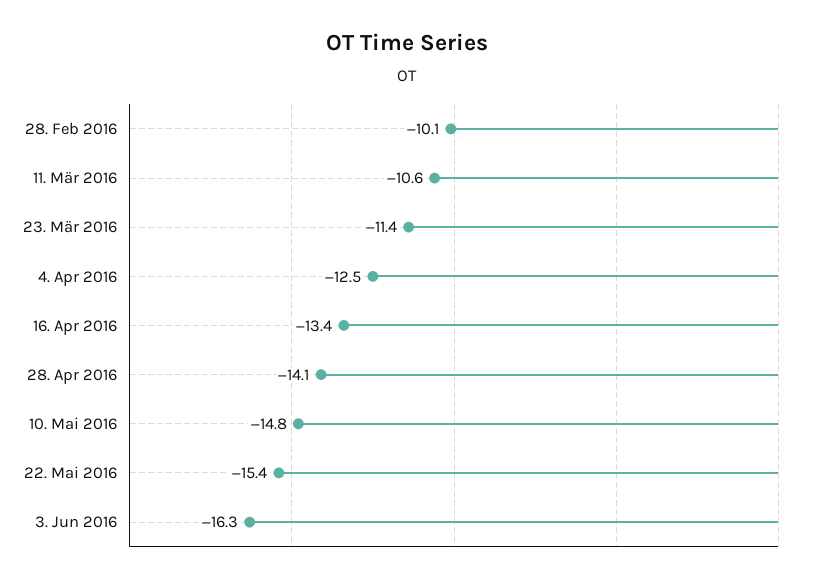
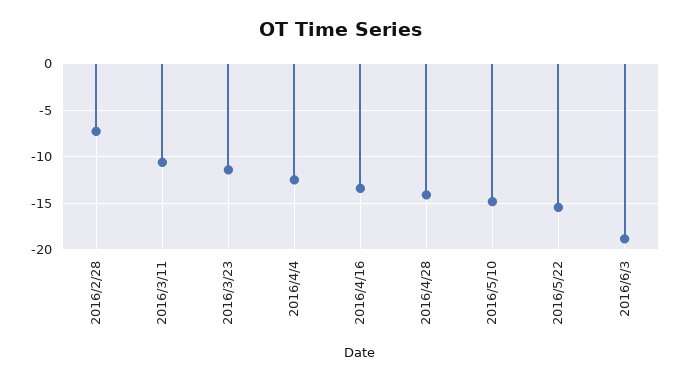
  {
-   "28. Feb 2016": -10.1,
+   "28. Feb 2016": -7,
    "11. Mär 2016": -10.6,
    "23. Mär 2016": -11.4,
    "4. Apr 2016": -12.5,
    "16. Apr 2016": -13.4,
    "28. Apr 2016": -14.1,
    "10. Mai 2016": -14.8,
    "22. Mai 2016": -15.4,
-   "3. Jun 2016": -16.3
+   "3. Jun 2016": -19
  }

